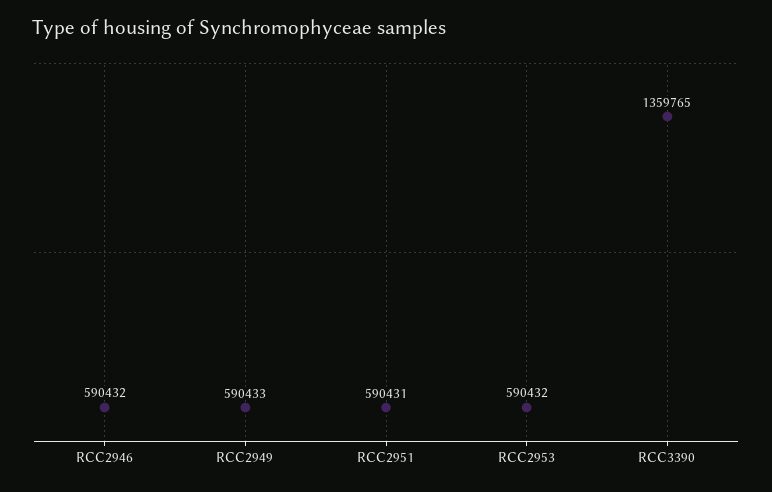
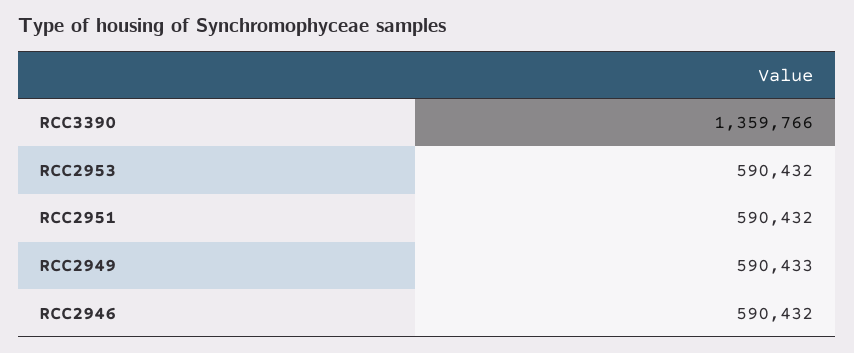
  {
    "RCC2946": 590432,
    "RCC2949": 590433,
-   "RCC2951": 590431,
+   "RCC2951": 590432,
    "RCC2953": 590432,
-   "RCC3390": 1359765
+   "RCC3390": 1359766
  }

